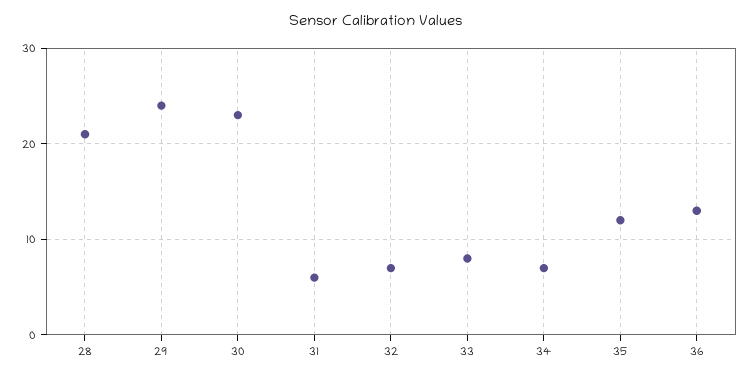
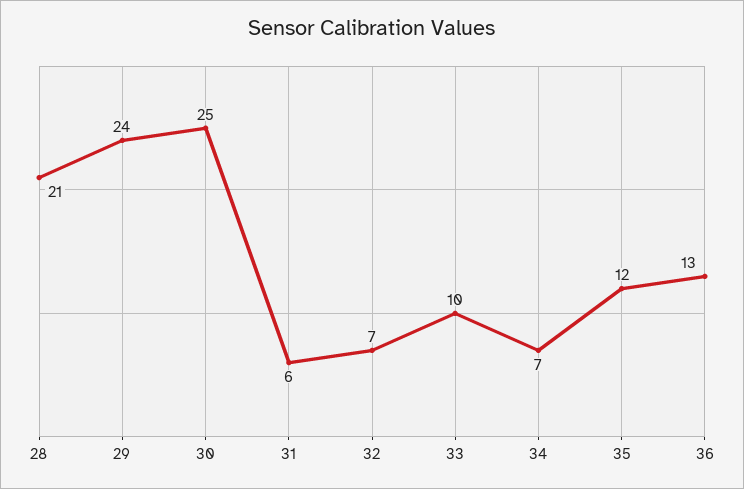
  {
    "28": 21,
    "29": 24,
-   "30": 23,
+   "30": 25,
    "31": 6,
    "32": 7,
-   "33": 8,
+   "33": 10,
    "34": 7,
    "35": 12,
    "36": 13
  }

